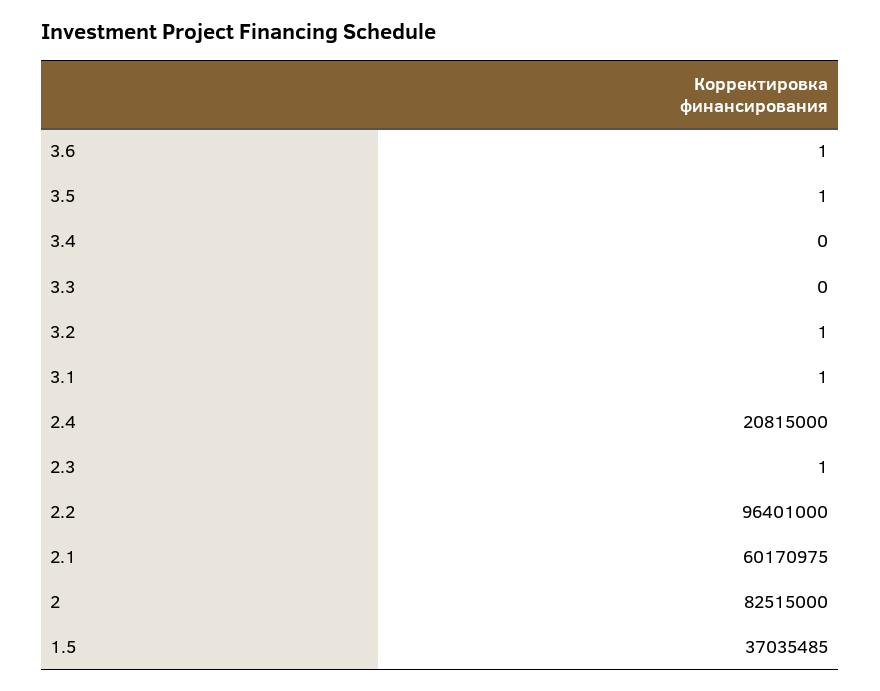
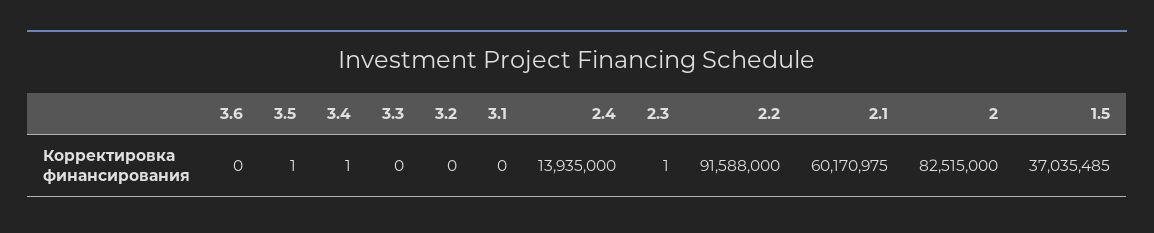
  {
-   "3.6": 1,
+   "3.6": 0,
    "3.5": 1,
-   "3.4": 0,
+   "3.4": 1,
    "3.3": 0,
-   "3.2": 1,
+   "3.2": 0,
-   "3.1": 1,
+   "3.1": 0,
-   "2.4": 20815000,
+   "2.4": 13935000,
    "2.3": 1,
-   "2.2": 96401000,
+   "2.2": 91588000,
    "2.1": 60170975,
    "2": 82515000,
    "1.5": 37035485
  }

